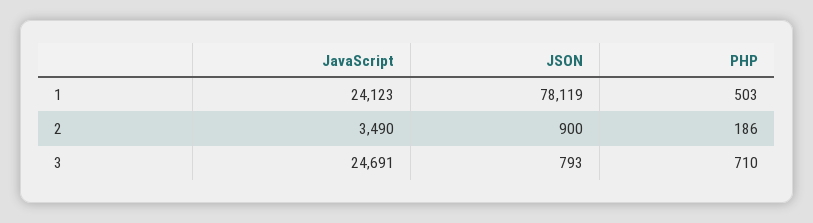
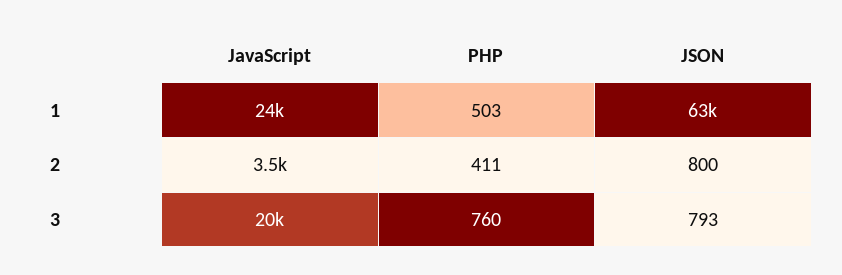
  {
    "JavaScript": {
      "1": 24123,
      "2": 3490,
-     "3": 24691
+     "3": 20000
    },
    "JSON": {
-     "1": 78119,
+     "1": 63000,
-     "2": 900,
+     "2": 800,
      "3": 793
    },
    "PHP": {
      "1": 503,
-     "2": 186,
+     "2": 411,
-     "3": 710
+     "3": 760
    }
  }

